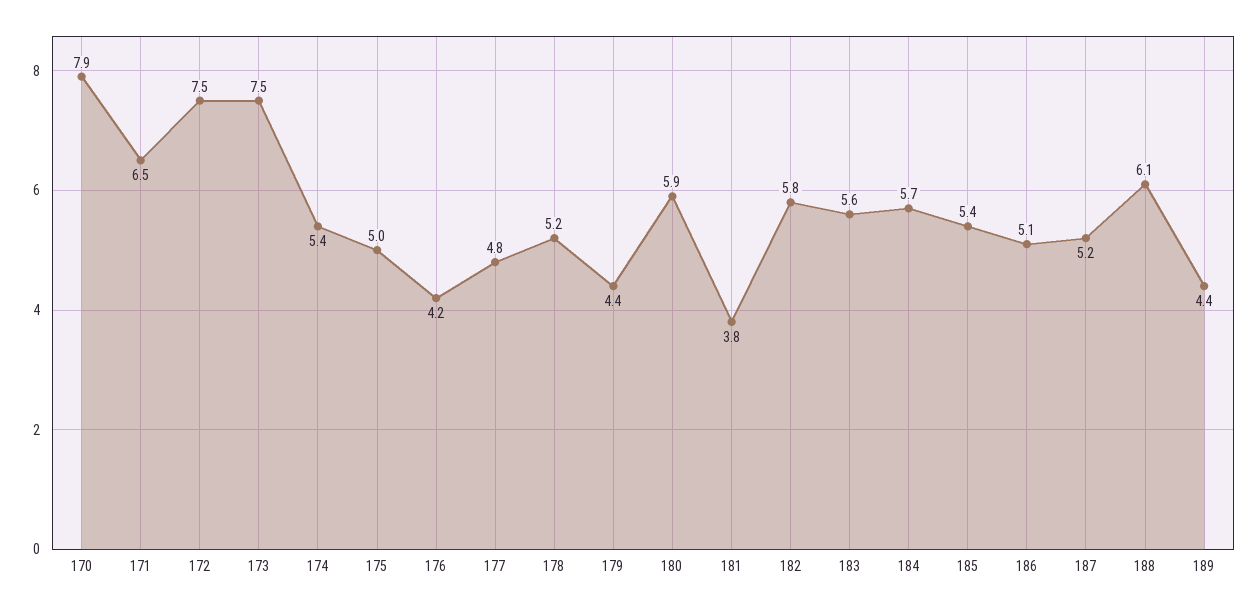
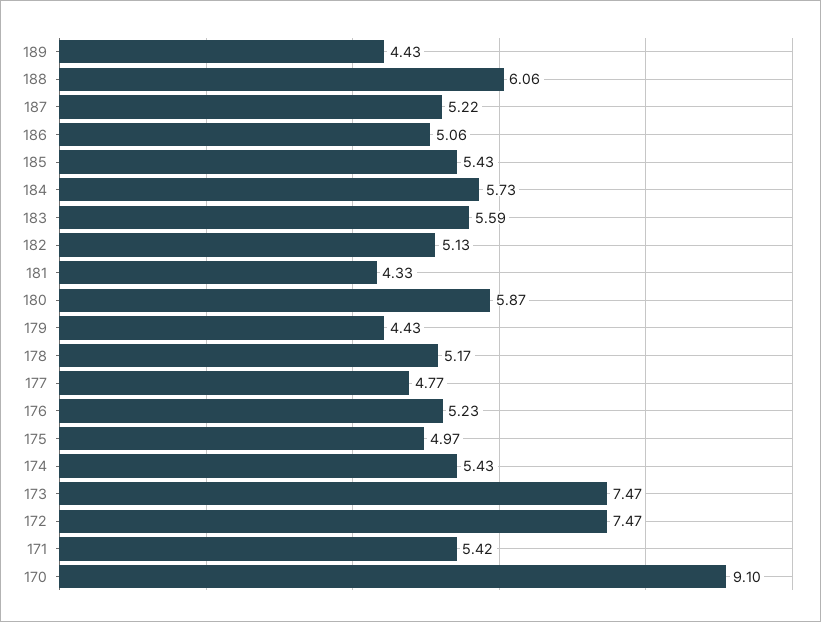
  {
-   "170": 7.9,
+   "170": 9.1,
-   "171": 6.5,
+   "171": 5.42,
    "172": 7.47,
    "173": 7.47,
    "174": 5.43,
    "175": 4.97,
-   "176": 4.2,
+   "176": 5.23,
    "177": 4.77,
    "178": 5.17,
    "179": 4.43,
    "180": 5.87,
-   "181": 3.8,
+   "181": 4.33,
-   "182": 5.8,
+   "182": 5.13,
    "183": 5.59,
    "184": 5.73,
    "185": 5.43,
    "186": 5.06,
    "187": 5.22,
    "188": 6.06,
    "189": 4.43
  }

